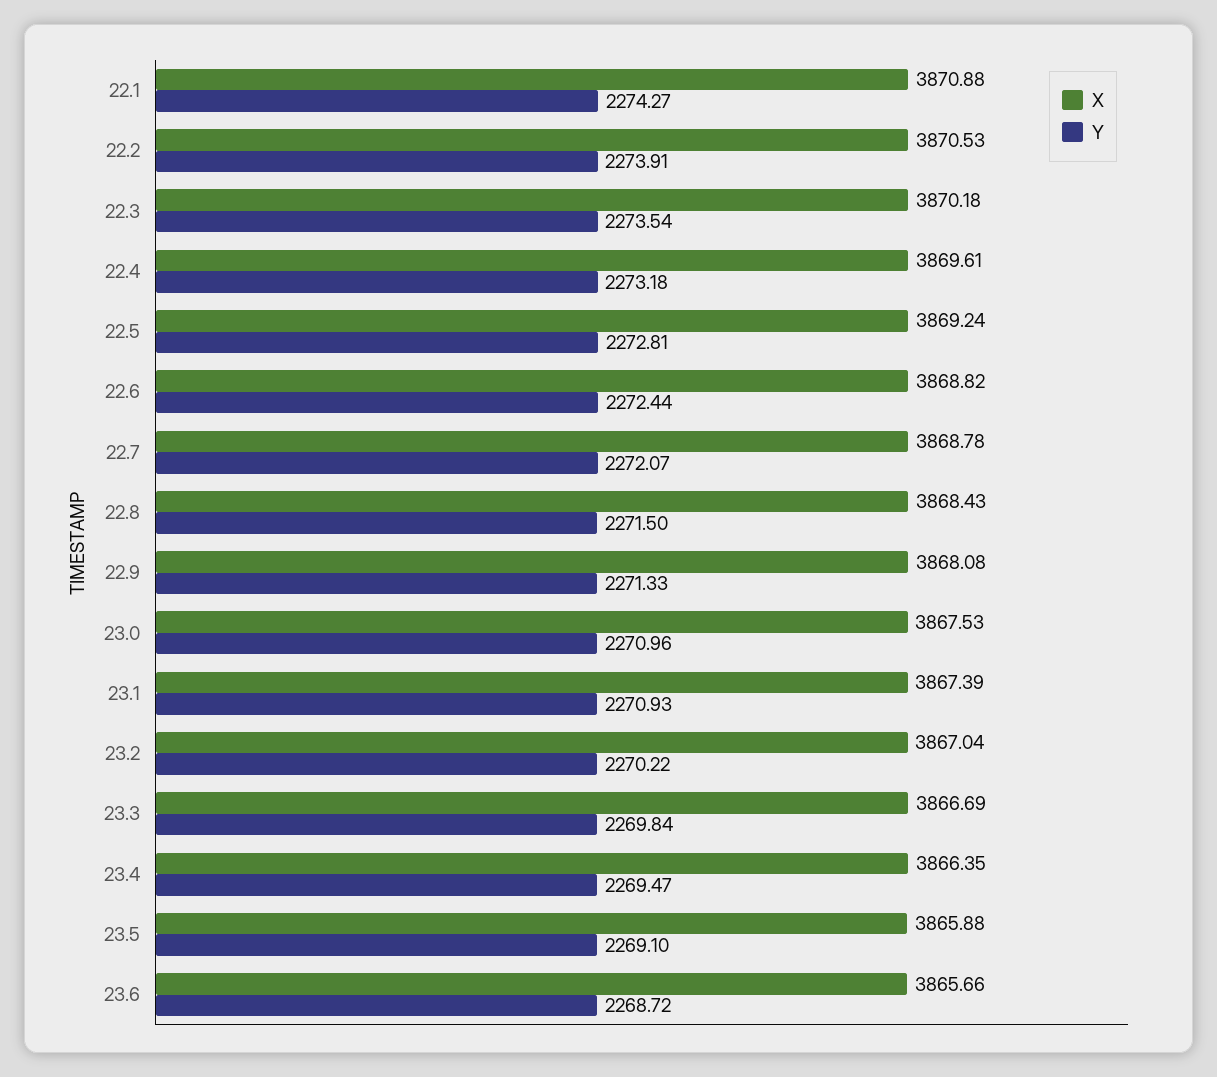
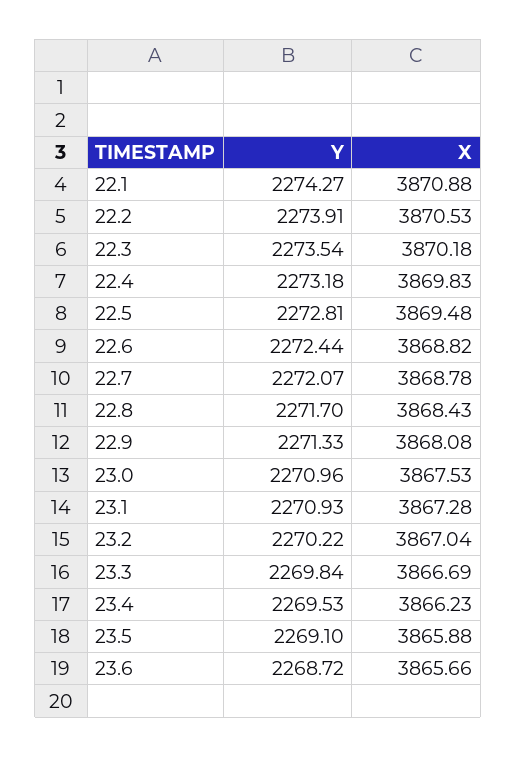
  {
    "X": {
      "22.1": 3870.88,
      "22.2": 3870.53,
      "22.3": 3870.18,
-     "22.4": 3869.61,
+     "22.4": 3869.83,
-     "22.5": 3869.24,
+     "22.5": 3869.48,
      "22.6": 3868.82,
      "22.7": 3868.78,
      "22.8": 3868.43,
      "22.9": 3868.08,
      "23.0": 3867.53,
-     "23.1": 3867.39,
+     "23.1": 3867.28,
      "23.2": 3867.04,
      "23.3": 3866.69,
-     "23.4": 3866.35,
+     "23.4": 3866.23,
      "23.5": 3865.88,
      "23.6": 3865.66
    },
    "Y": {
      "22.1": 2274.27,
      "22.2": 2273.91,
      "22.3": 2273.54,
      "22.4": 2273.18,
      "22.5": 2272.81,
      "22.6": 2272.44,
      "22.7": 2272.07,
-     "22.8": 2271.5,
+     "22.8": 2271.7,
      "22.9": 2271.33,
      "23.0": 2270.96,
      "23.1": 2270.93,
      "23.2": 2270.22,
      "23.3": 2269.84,
-     "23.4": 2269.47,
+     "23.4": 2269.53,
      "23.5": 2269.1,
      "23.6": 2268.72
    }
  }

